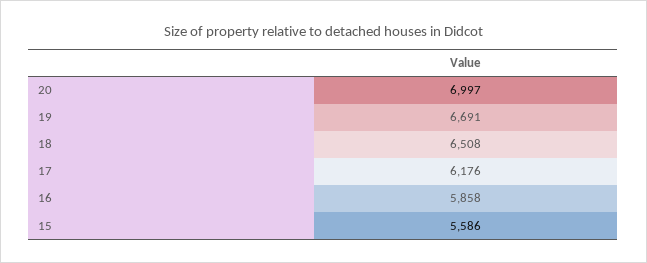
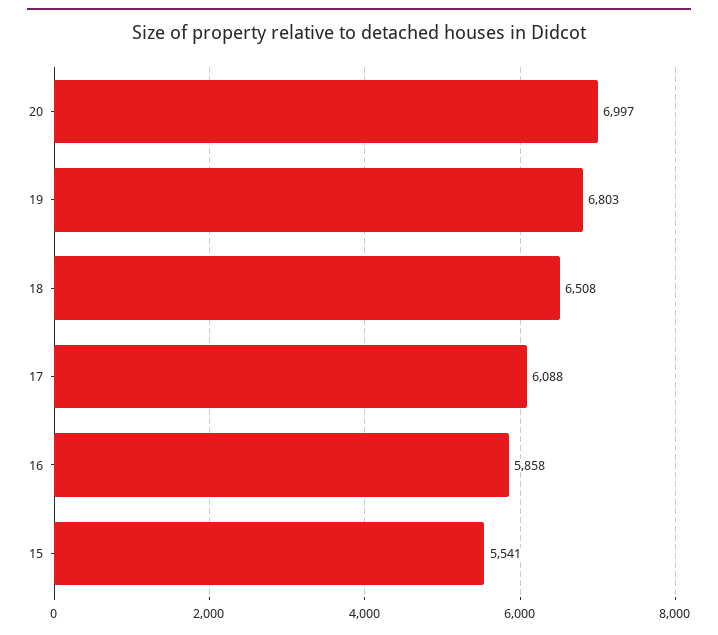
  {
    "20": 6997,
-   "19": 6691,
+   "19": 6803,
    "18": 6508,
-   "17": 6176,
+   "17": 6088,
    "16": 5858,
-   "15": 5586
+   "15": 5541
  }

